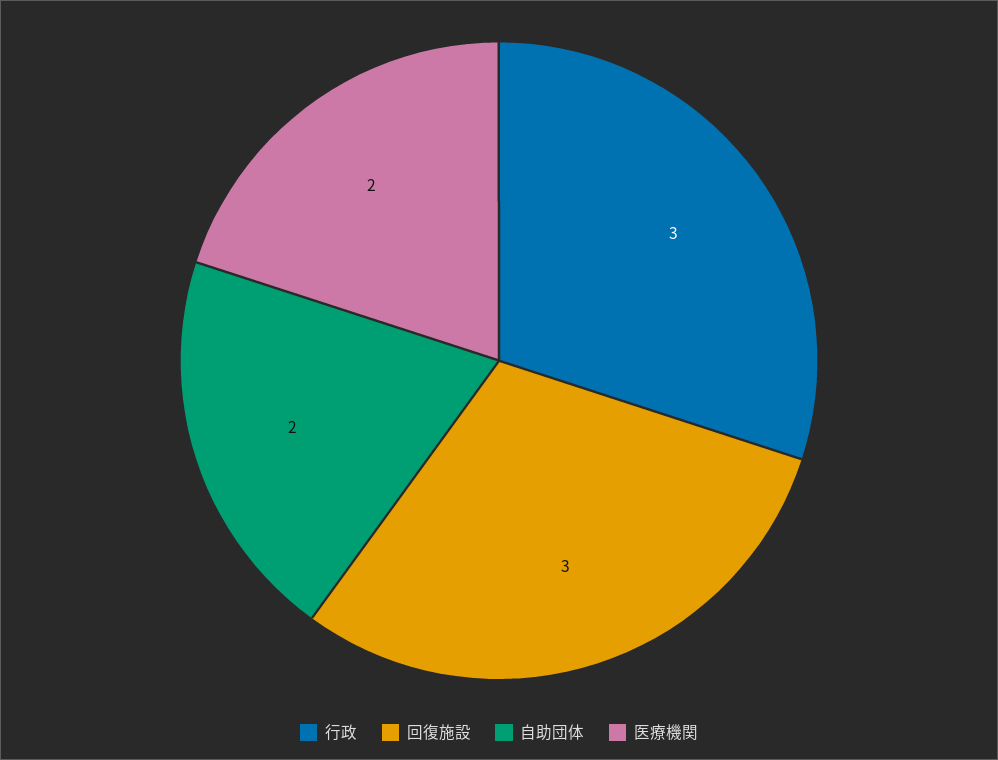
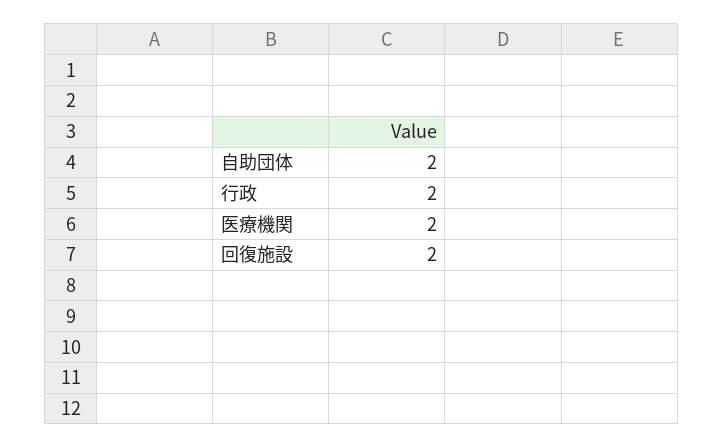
  {
-   "行政": 3,
+   "行政": 2,
-   "回復施設": 3,
+   "回復施設": 2,
    "自助団体": 2,
    "医療機関": 2
  }

